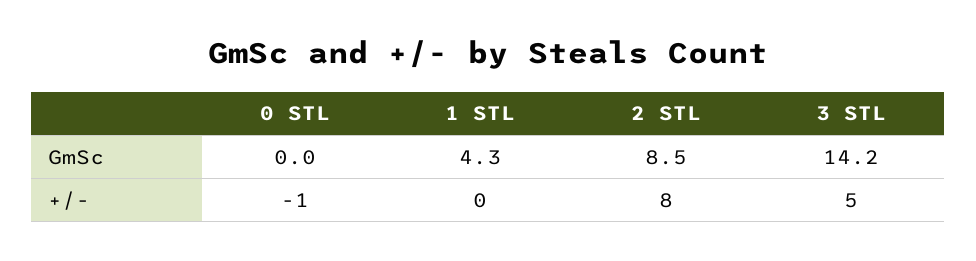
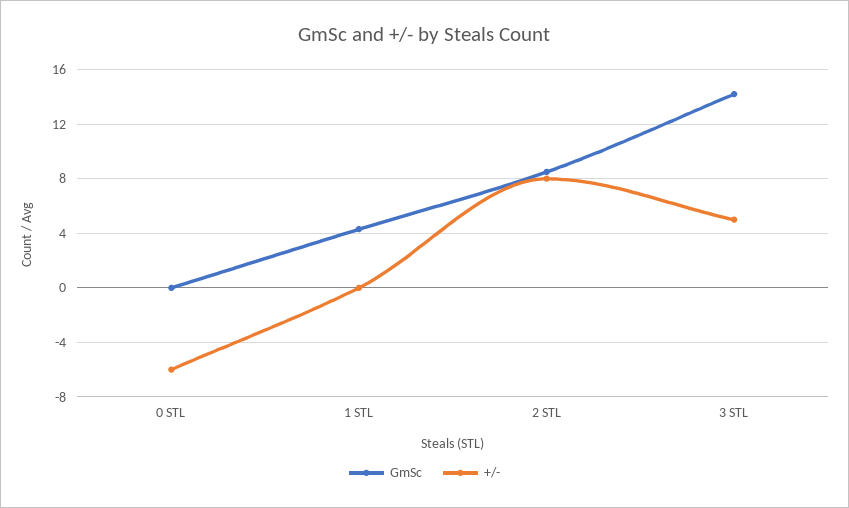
  {
    "GmSc": {
      "0 STL": 0,
      "1 STL": 4.3,
      "2 STL": 8.5,
      "3 STL": 14.2
    },
    "+/-": {
-     "0 STL": -1,
+     "0 STL": -6,
      "1 STL": 0,
      "2 STL": 8,
      "3 STL": 5
    }
  }

